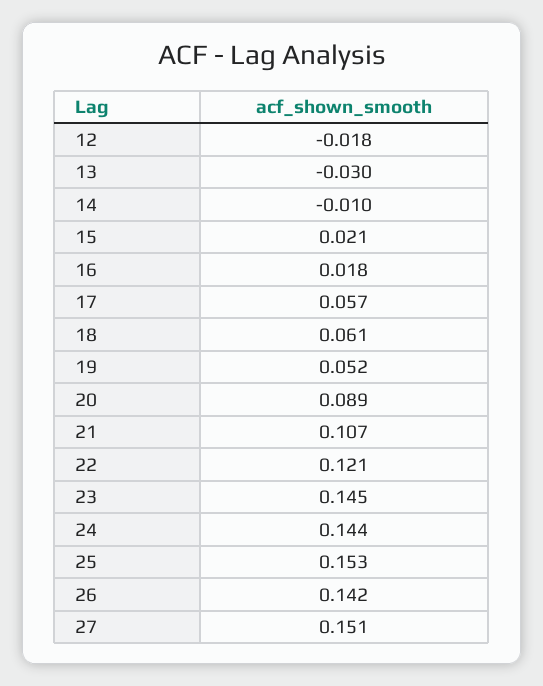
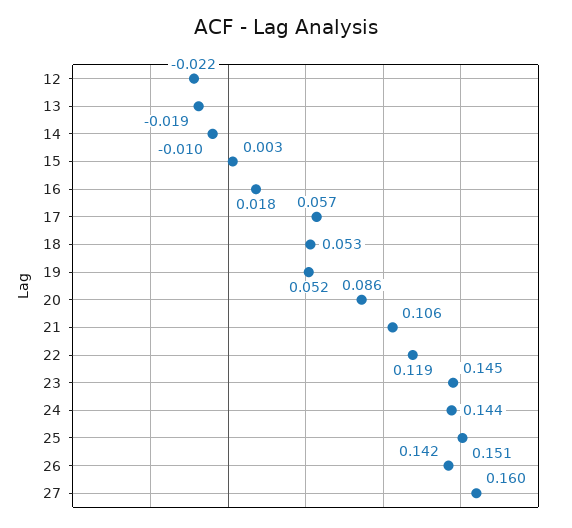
  {
-   "12": -0.018,
+   "12": -0.022,
-   "13": -0.03,
+   "13": -0.019,
    "14": -0.01,
-   "15": 0.021,
+   "15": 0.003,
    "16": 0.018,
    "17": 0.057,
-   "18": 0.061,
+   "18": 0.053,
    "19": 0.052,
-   "20": 0.089,
+   "20": 0.086,
-   "21": 0.107,
+   "21": 0.106,
-   "22": 0.121,
+   "22": 0.119,
    "23": 0.145,
    "24": 0.144,
-   "25": 0.153,
+   "25": 0.151,
    "26": 0.142,
-   "27": 0.151
+   "27": 0.16
  }

